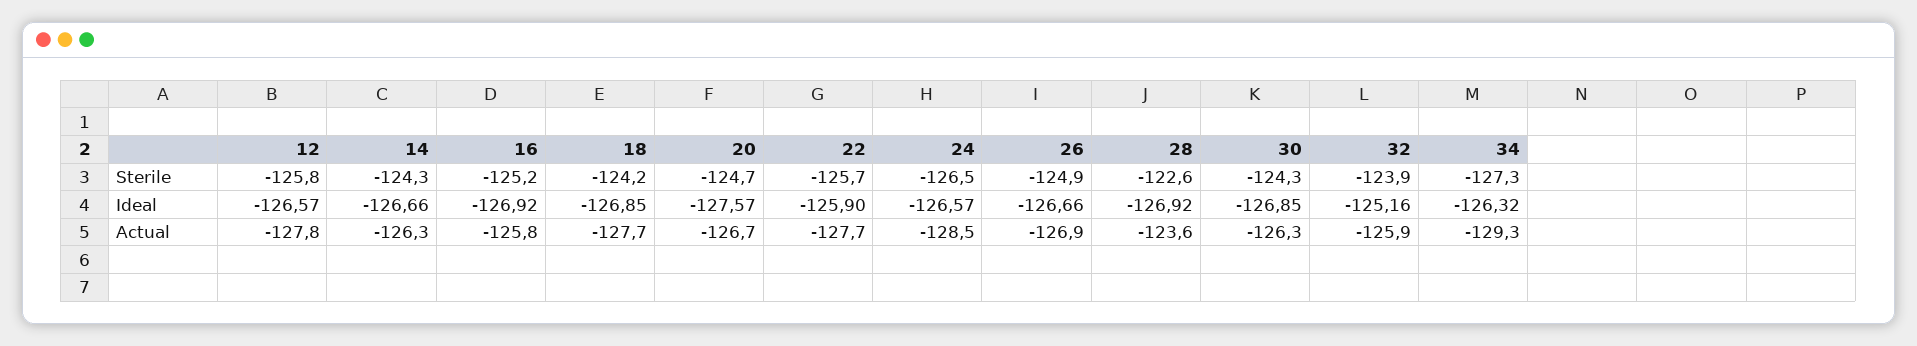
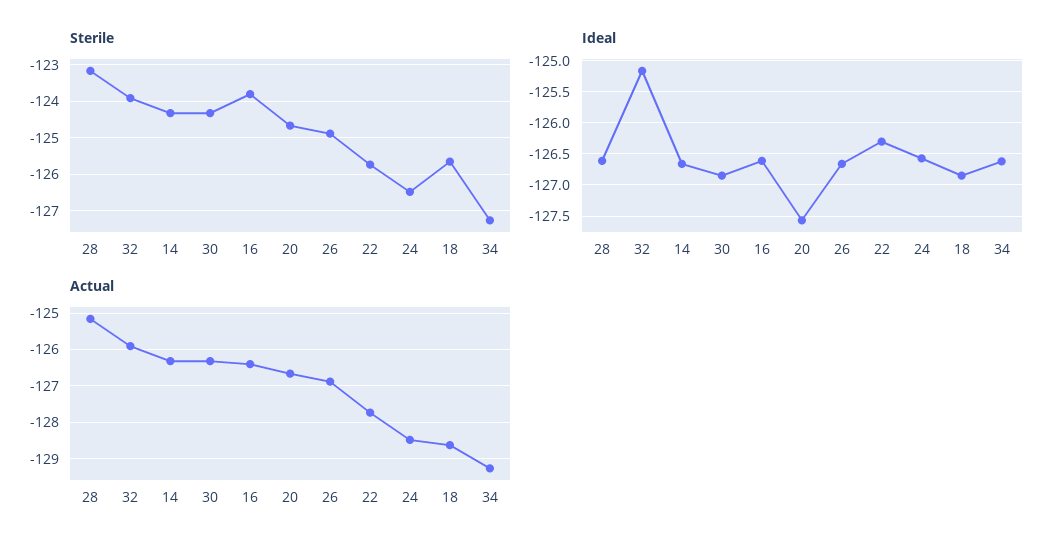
  {
    "Sterile": {
-     "12": -125.8,
      "14": -124.3,
-     "16": -125.2,
+     "16": -123.8,
-     "18": -124.2,
+     "18": -125.6,
      "20": -124.7,
      "22": -125.7,
      "24": -126.5,
      "26": -124.9,
-     "28": -122.6,
+     "28": -123.2,
      "30": -124.3,
      "32": -123.9,
      "34": -127.3
    },
    "Ideal": {
-     "12": -126.57,
      "14": -126.66,
-     "16": -126.92,
+     "16": -126.6,
      "18": -126.85,
      "20": -127.57,
-     "22": -125.9,
+     "22": -126.3,
      "24": -126.57,
      "26": -126.66,
-     "28": -126.92,
+     "28": -126.6,
      "30": -126.85,
      "32": -125.16,
-     "34": -126.32
+     "34": -126.6
    },
    "Actual": {
-     "12": -127.8,
      "14": -126.3,
-     "16": -125.8,
+     "16": -126.4,
-     "18": -127.7,
+     "18": -128.6,
      "20": -126.7,
      "22": -127.7,
      "24": -128.5,
      "26": -126.9,
-     "28": -123.6,
+     "28": -125.2,
      "30": -126.3,
      "32": -125.9,
      "34": -129.3
    }
  }

